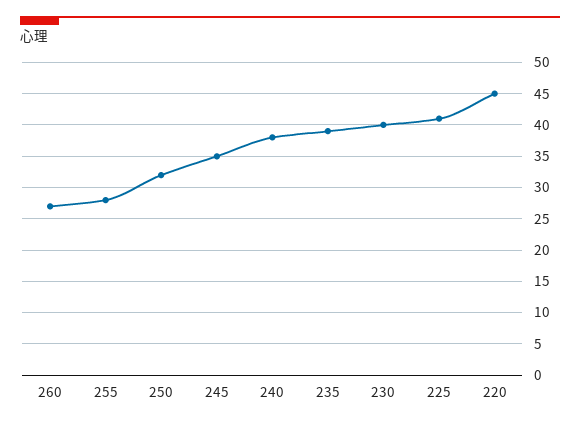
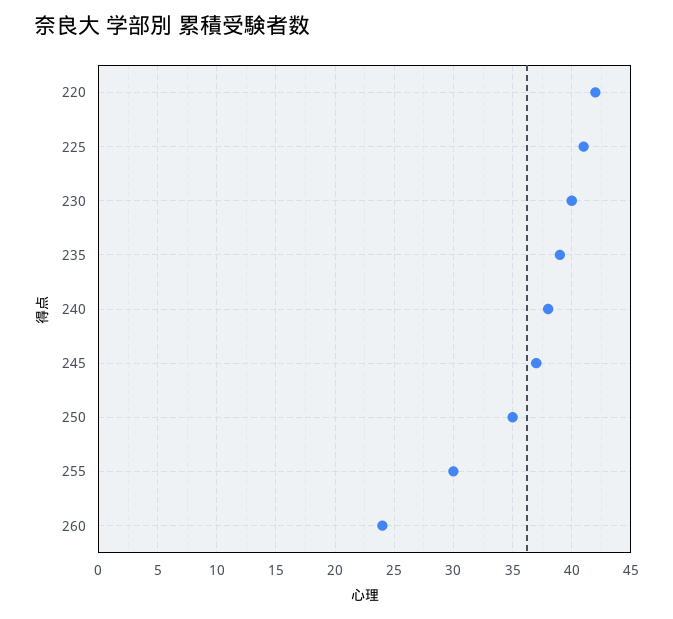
  {
-   "260": 27,
+   "260": 24,
-   "255": 28,
+   "255": 30,
-   "250": 32,
+   "250": 35,
-   "245": 35,
+   "245": 37,
    "240": 38,
    "235": 39,
    "230": 40,
    "225": 41,
-   "220": 45
+   "220": 42
  }

